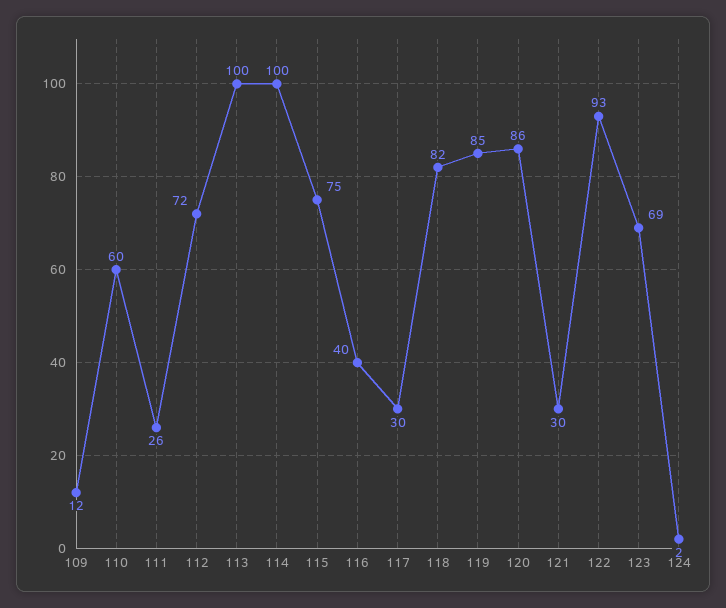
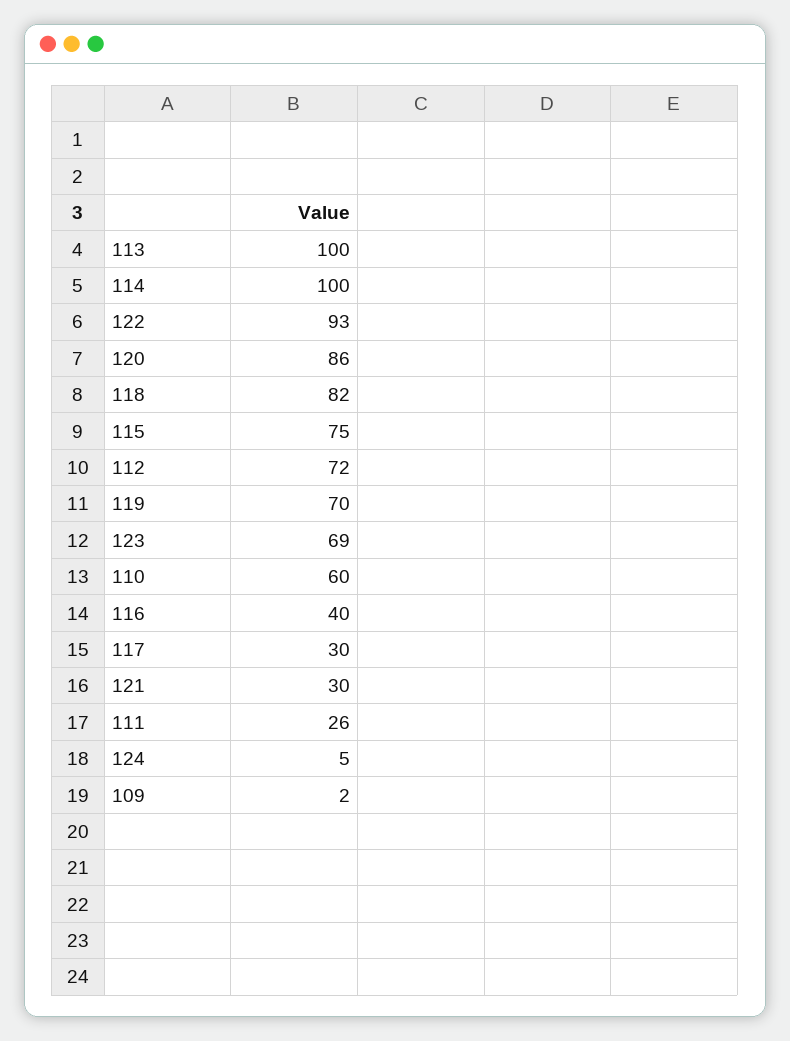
  {
-   "109": 12,
+   "109": 2,
    "110": 60,
    "111": 26,
    "112": 72,
    "113": 100,
    "114": 100,
    "115": 75,
    "116": 40,
    "117": 30,
    "118": 82,
-   "119": 85,
+   "119": 70,
    "120": 86,
    "121": 30,
    "122": 93,
    "123": 69,
-   "124": 2
+   "124": 5
  }

